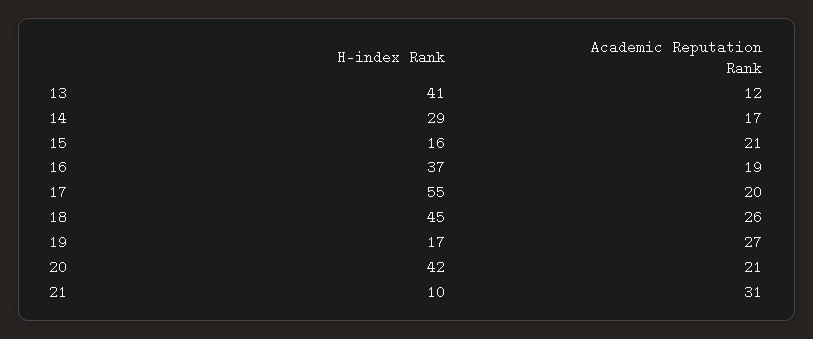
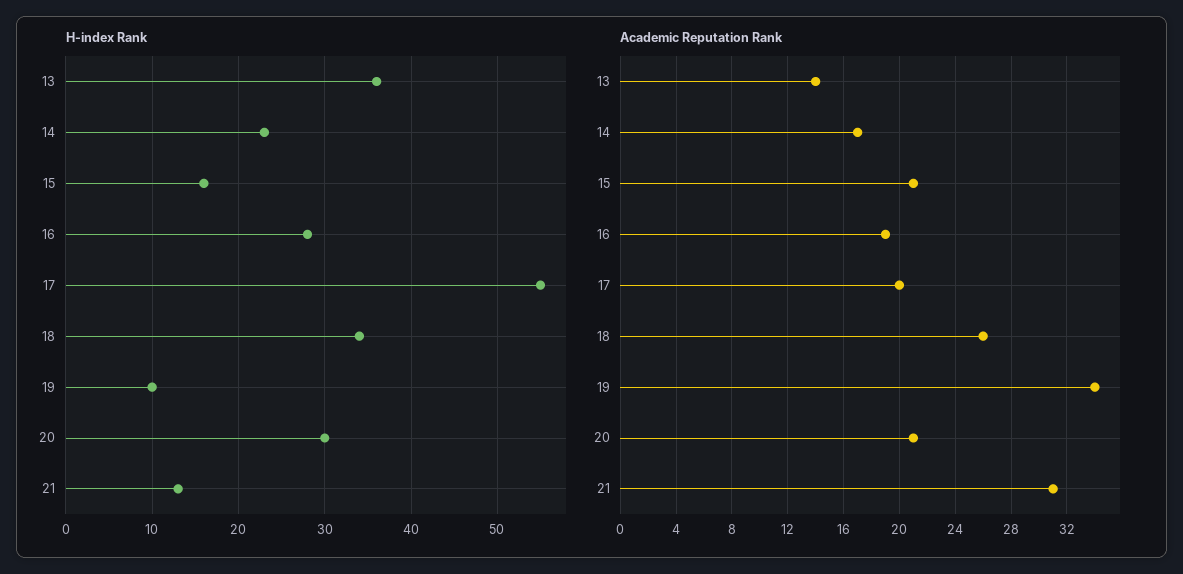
  {
    "H-index Rank": {
-     "13": 41,
+     "13": 36,
-     "14": 29,
+     "14": 23,
      "15": 16,
-     "16": 37,
+     "16": 28,
      "17": 55,
-     "18": 45,
+     "18": 34,
-     "19": 17,
+     "19": 10,
-     "20": 42,
+     "20": 30,
-     "21": 10
+     "21": 13
    },
    "Academic Reputation Rank": {
-     "13": 12,
+     "13": 14,
      "14": 17,
      "15": 21,
      "16": 19,
      "17": 20,
      "18": 26,
-     "19": 27,
+     "19": 34,
      "20": 21,
      "21": 31
    }
  }

